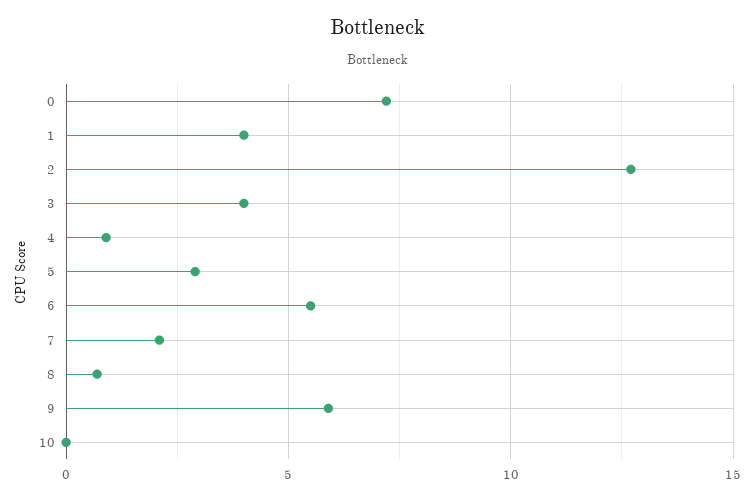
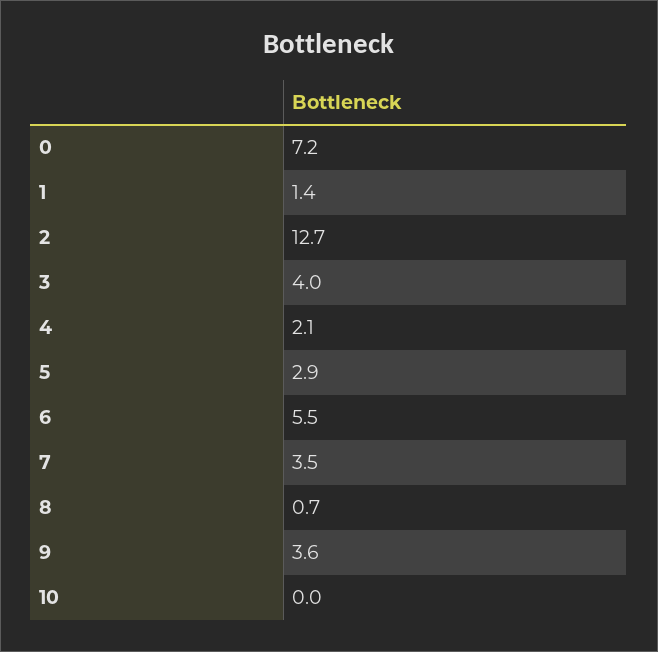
  {
    "0": 7.2,
-   "1": 4,
+   "1": 1.4,
    "2": 12.7,
    "3": 4,
-   "4": 1,
+   "4": 2.1,
    "5": 2.9,
    "6": 5.5,
-   "7": 2,
+   "7": 3.5,
    "8": 0.7,
-   "9": 6,
+   "9": 3.6,
    "10": 0
  }

